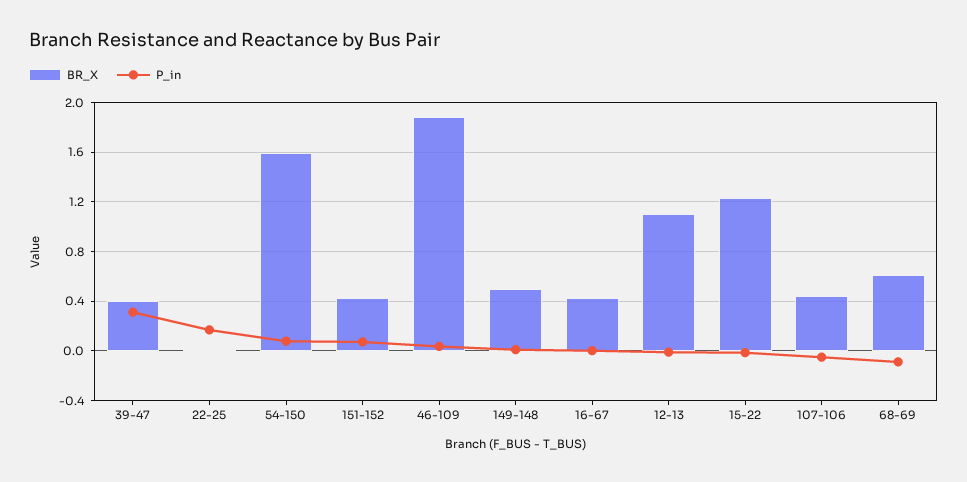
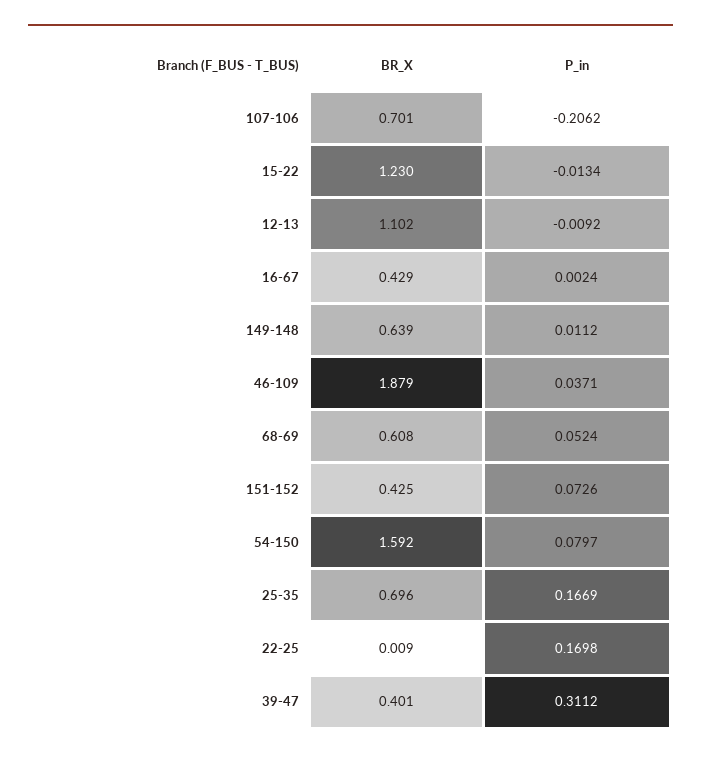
  {
    "BR_X": {
      "39-47": 0.401,
      "22-25": 0.009,
      "54-150": 1.592,
      "151-152": 0.425,
      "46-109": 1.879,
-     "149-148": 0.5,
+     "149-148": 0.639,
      "16-67": 0.429,
      "12-13": 1.102,
      "15-22": 1.23,
-     "107-106": 0.45,
+     "107-106": 0.701,
-     "68-69": 0.608
+     "68-69": 0.608,
+     "25-35": 0.696
    },
    "P_in": {
      "39-47": 0.3112,
      "22-25": 0.1698,
      "54-150": 0.0797,
      "151-152": 0.0726,
      "46-109": 0.0371,
      "149-148": 0.0112,
      "16-67": 0.0024,
      "12-13": -0.0092,
      "15-22": -0.0134,
-     "107-106": -0.05,
+     "107-106": -0.2062,
-     "68-69": -0.1
+     "68-69": 0.0524,
+     "25-35": 0.1669
    }
  }

